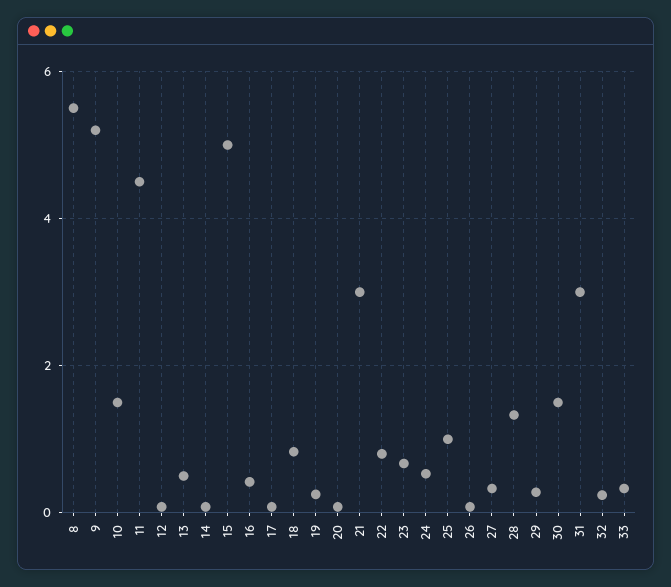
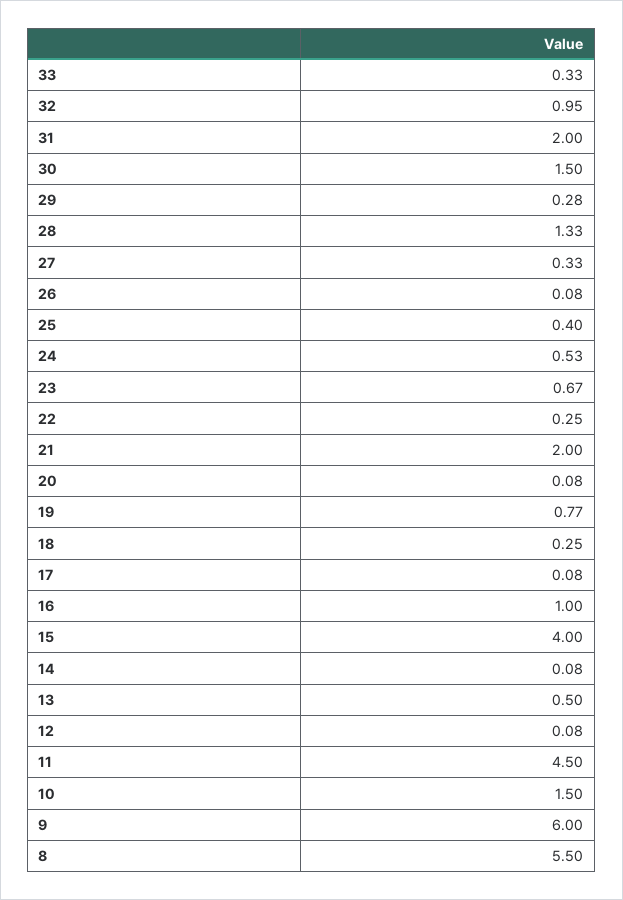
  {
    "8": 5.5,
-   "9": 5.2,
+   "9": 6,
    "10": 1.5,
    "11": 4.5,
    "12": 0.08,
    "13": 0.5,
    "14": 0.08,
-   "15": 5,
+   "15": 4,
-   "16": 0.4,
+   "16": 1,
    "17": 0.08,
-   "18": 0.8,
+   "18": 0.25,
-   "19": 0.2,
+   "19": 0.77,
    "20": 0.08,
-   "21": 3,
+   "21": 2,
-   "22": 0.8,
+   "22": 0.25,
    "23": 0.67,
    "24": 0.53,
-   "25": 1,
+   "25": 0.4,
    "26": 0.08,
    "27": 0.33,
    "28": 1.33,
    "29": 0.28,
    "30": 1.5,
-   "31": 3,
+   "31": 2,
-   "32": 0.2,
+   "32": 0.95,
    "33": 0.33
  }

